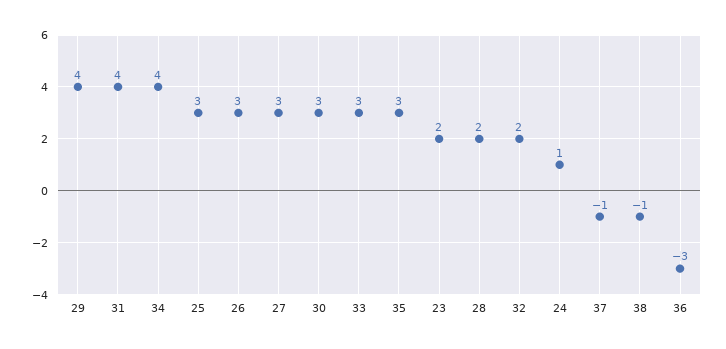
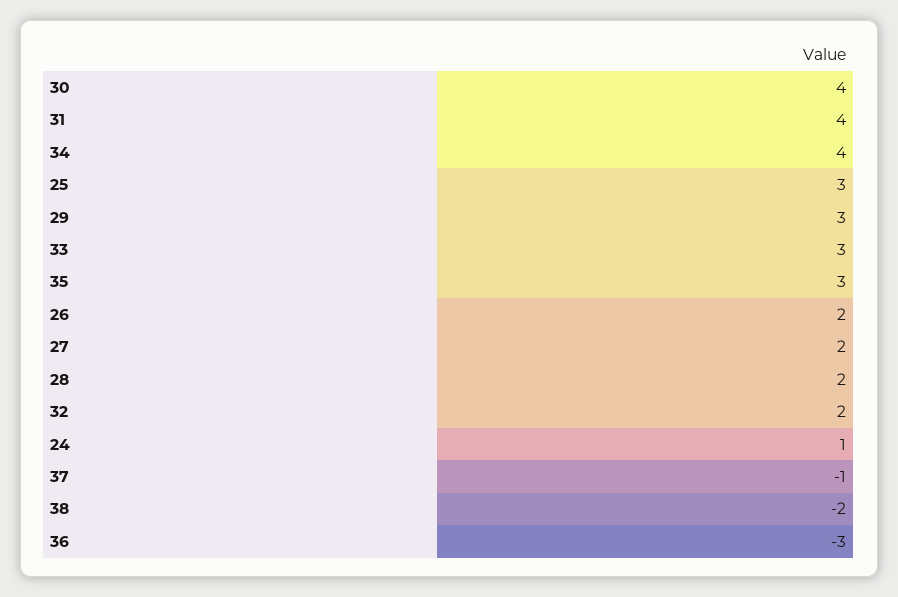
  {
-   "29": 4,
+   "29": 3,
    "31": 4,
    "34": 4,
    "25": 3,
-   "26": 3,
+   "26": 2,
-   "27": 3,
+   "27": 2,
-   "30": 3,
+   "30": 4,
    "33": 3,
    "35": 3,
-   "23": 2,
    "28": 2,
    "32": 2,
    "24": 1,
    "37": -1,
-   "38": -1,
+   "38": -2,
    "36": -3
  }

